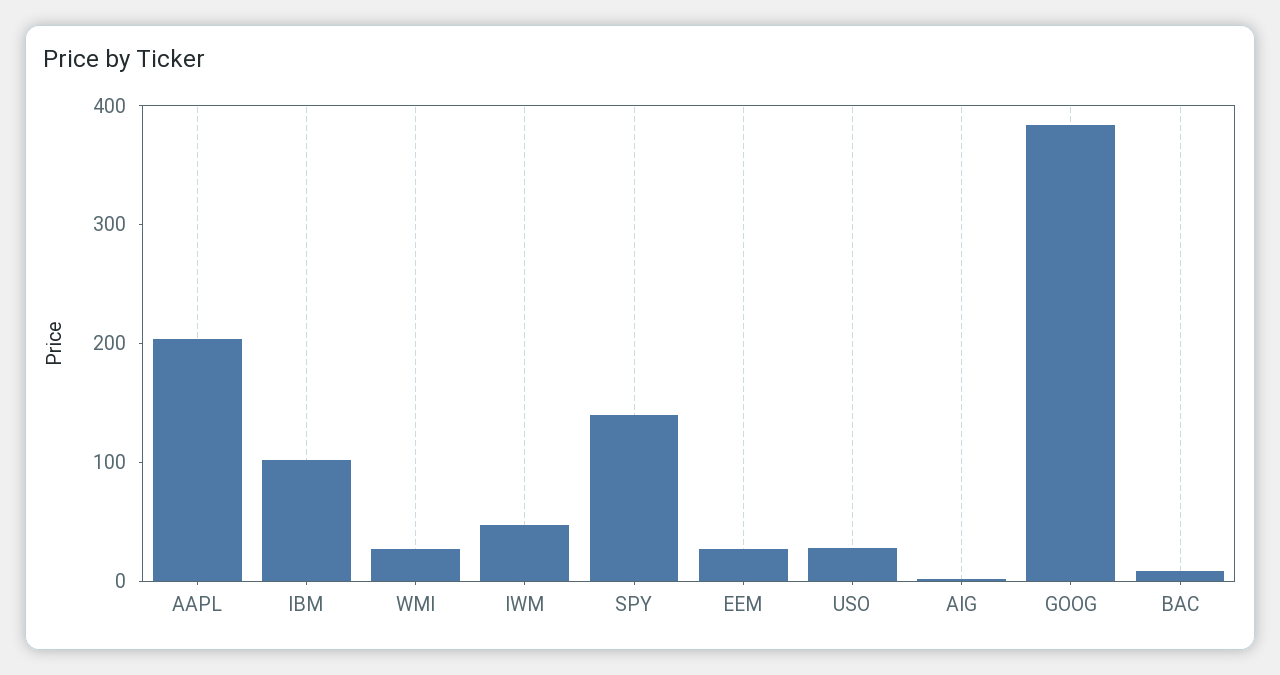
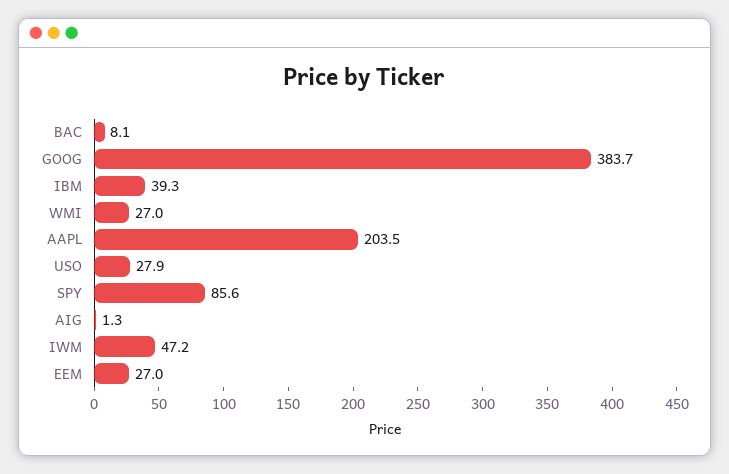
  {
    "AAPL": 203.5,
-   "IBM": 100,
+   "IBM": 39.3,
    "WMI": 27,
    "IWM": 47.2,
-   "SPY": 140,
+   "SPY": 85.6,
    "EEM": 27,
    "USO": 27.9,
    "AIG": 1.3,
    "GOOG": 383.7,
    "BAC": 8.1
  }

